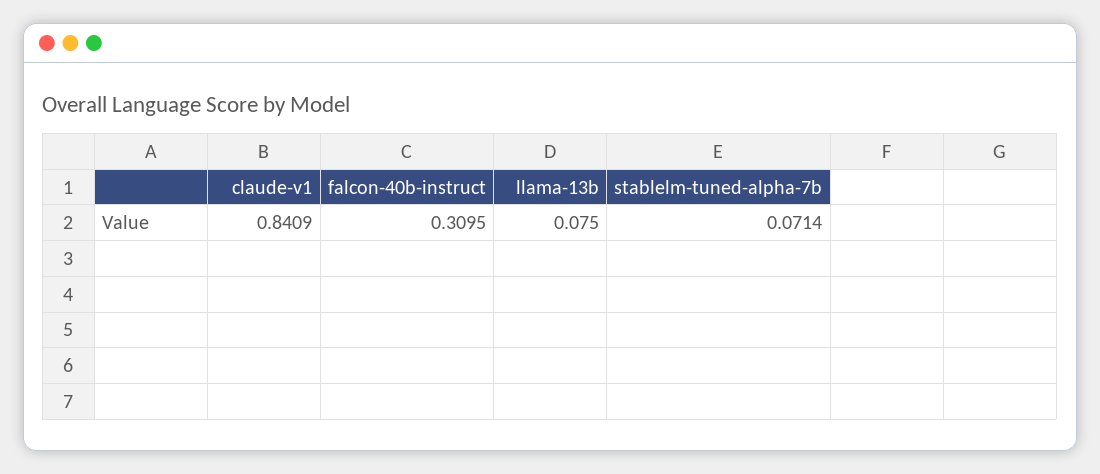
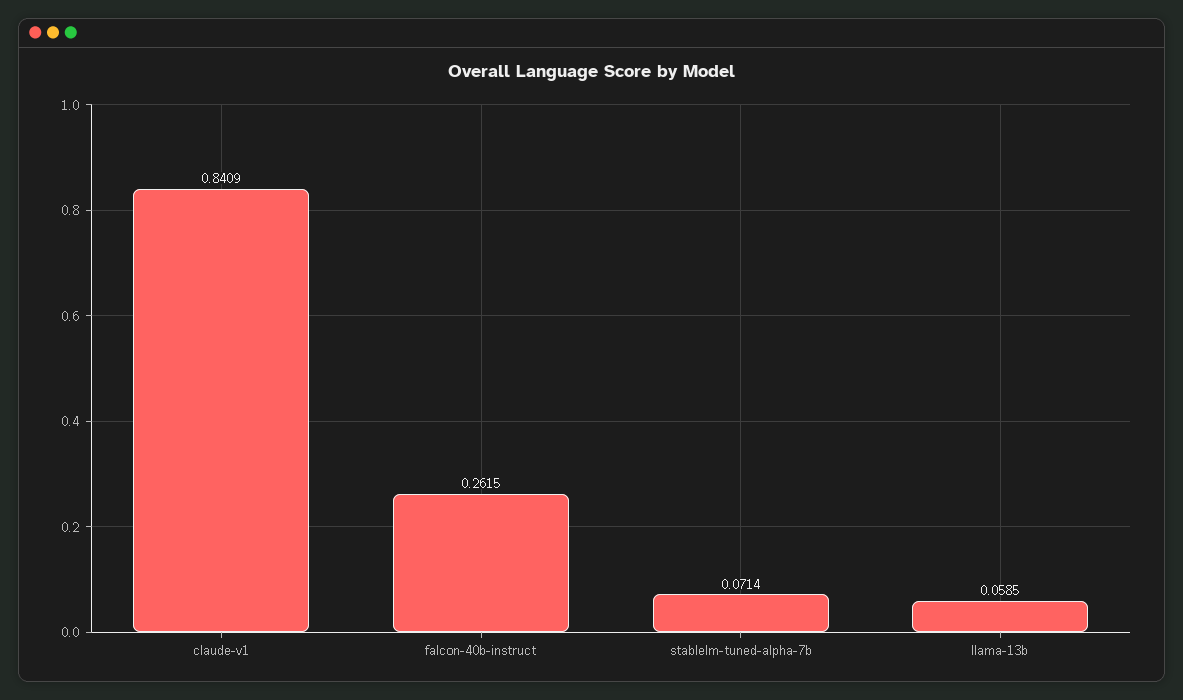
  {
    "claude-v1": 0.8409,
-   "falcon-40b-instruct": 0.3095,
+   "falcon-40b-instruct": 0.2615,
-   "llama-13b": 0.075,
+   "llama-13b": 0.0585,
    "stablelm-tuned-alpha-7b": 0.0714
  }

